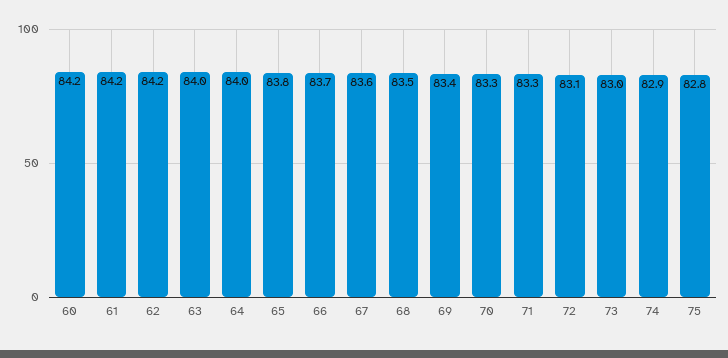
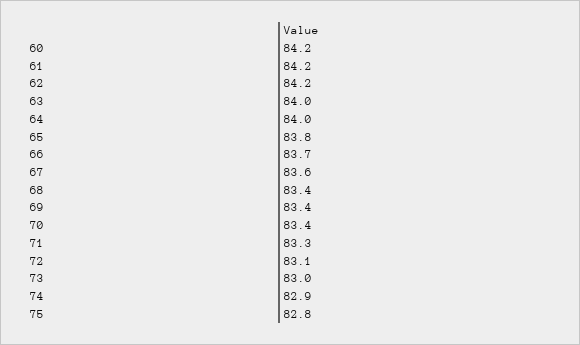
  {
    "60": 84.2,
    "61": 84.2,
    "62": 84.2,
    "63": 84,
    "64": 84,
    "65": 83.8,
    "66": 83.7,
    "67": 83.6,
-   "68": 83.5,
+   "68": 83.4,
    "69": 83.4,
-   "70": 83.3,
+   "70": 83.4,
    "71": 83.3,
    "72": 83.1,
    "73": 83,
    "74": 82.9,
    "75": 82.8
  }

